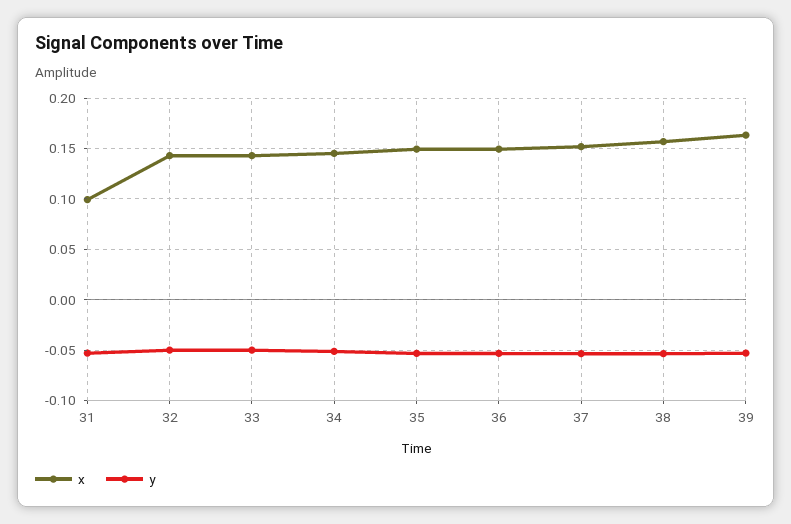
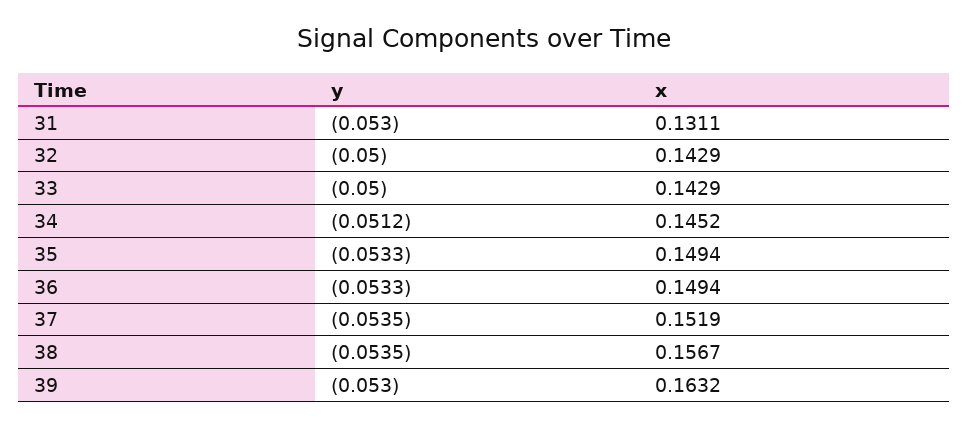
  {
    "x": {
-     "31": 0.1,
+     "31": 0.1311,
      "32": 0.1429,
      "33": 0.1429,
      "34": 0.1452,
      "35": 0.1494,
      "36": 0.1494,
      "37": 0.1519,
      "38": 0.1567,
      "39": 0.1632
    },
    "y": {
      "31": -0.053,
      "32": -0.05,
      "33": -0.05,
      "34": -0.0512,
      "35": -0.0533,
      "36": -0.0533,
      "37": -0.0535,
      "38": -0.0535,
      "39": -0.053
    }
  }

